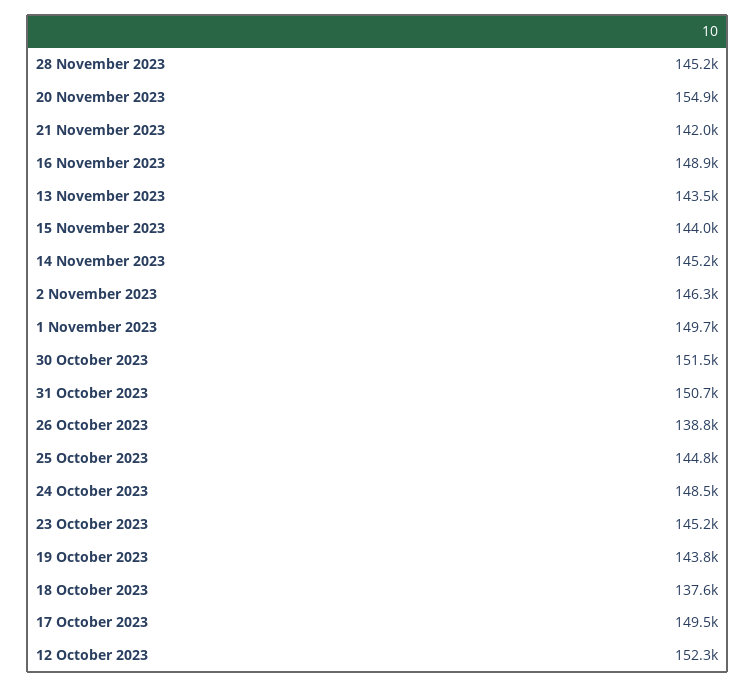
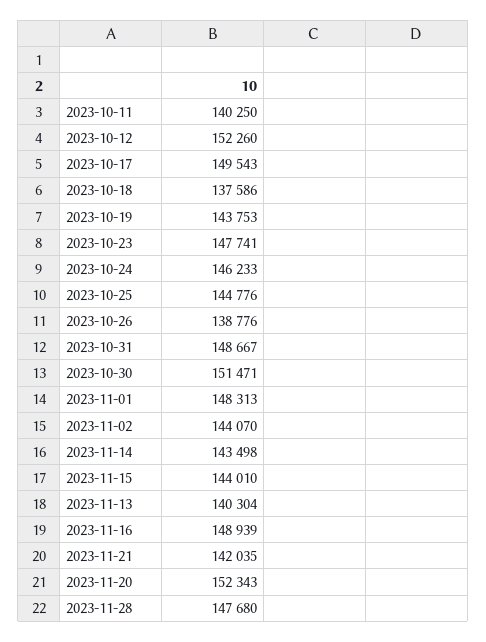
  {
-   "28 November 2023": 145200,
+   "28 November 2023": 147680,
-   "20 November 2023": 154900,
+   "20 November 2023": 152343,
    "21 November 2023": 142035,
    "16 November 2023": 148939,
-   "13 November 2023": 143500,
+   "13 November 2023": 140304,
    "15 November 2023": 144010,
-   "14 November 2023": 145200,
+   "14 November 2023": 143498,
-   "2 November 2023": 146300,
+   "2 November 2023": 144070,
-   "1 November 2023": 149700,
+   "1 November 2023": 148313,
    "30 October 2023": 151471,
-   "31 October 2023": 150700,
+   "31 October 2023": 148667,
    "26 October 2023": 138776,
    "25 October 2023": 144776,
-   "24 October 2023": 148500,
+   "24 October 2023": 146233,
-   "23 October 2023": 145200,
+   "23 October 2023": 147741,
    "19 October 2023": 143753,
    "18 October 2023": 137586,
    "17 October 2023": 149543,
-   "12 October 2023": 152260
+   "12 October 2023": 152260,
+   "2023-10-11": 140250
  }

